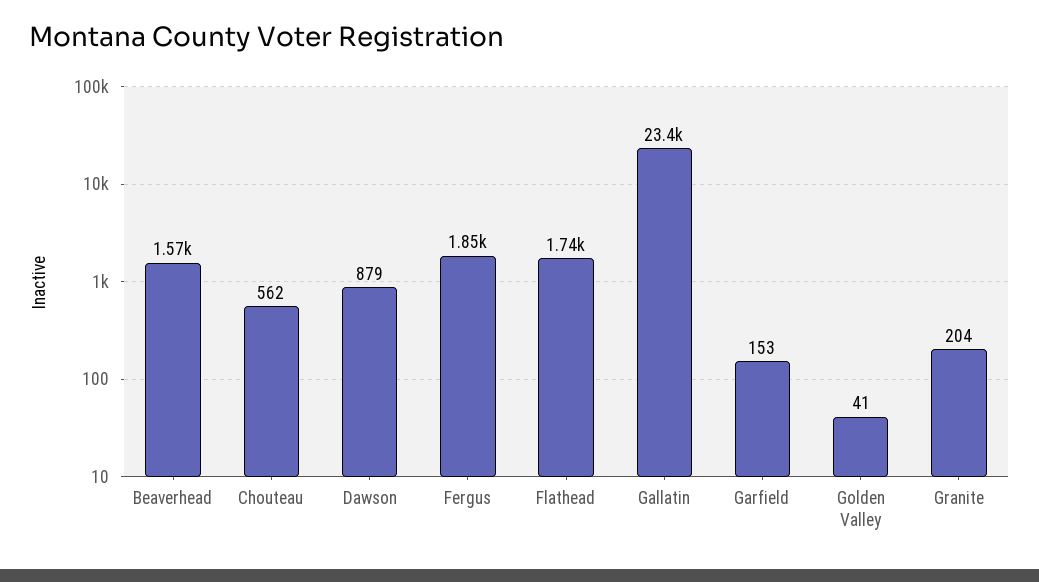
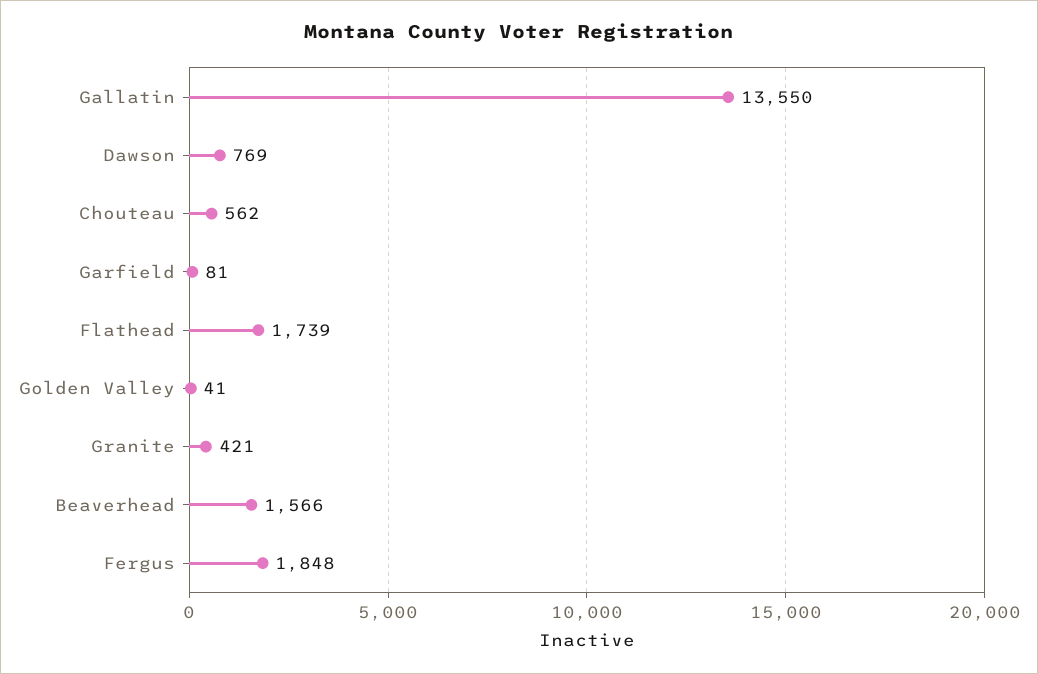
  {
    "Beaverhead": 1566,
    "Chouteau": 562,
-   "Dawson": 879,
+   "Dawson": 769,
    "Fergus": 1848,
    "Flathead": 1739,
-   "Gallatin": 23400,
+   "Gallatin": 13550,
-   "Garfield": 153,
+   "Garfield": 81,
    "Golden Valley": 41,
-   "Granite": 204
+   "Granite": 421
  }

